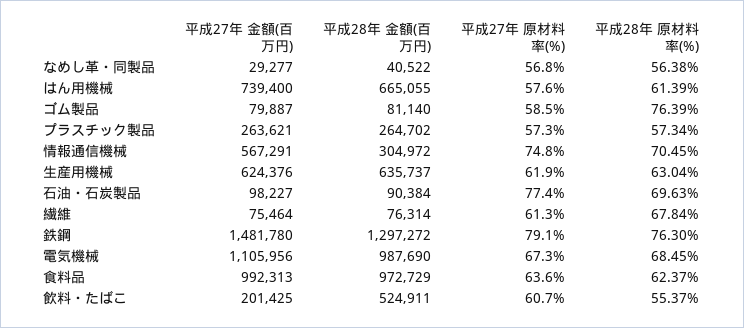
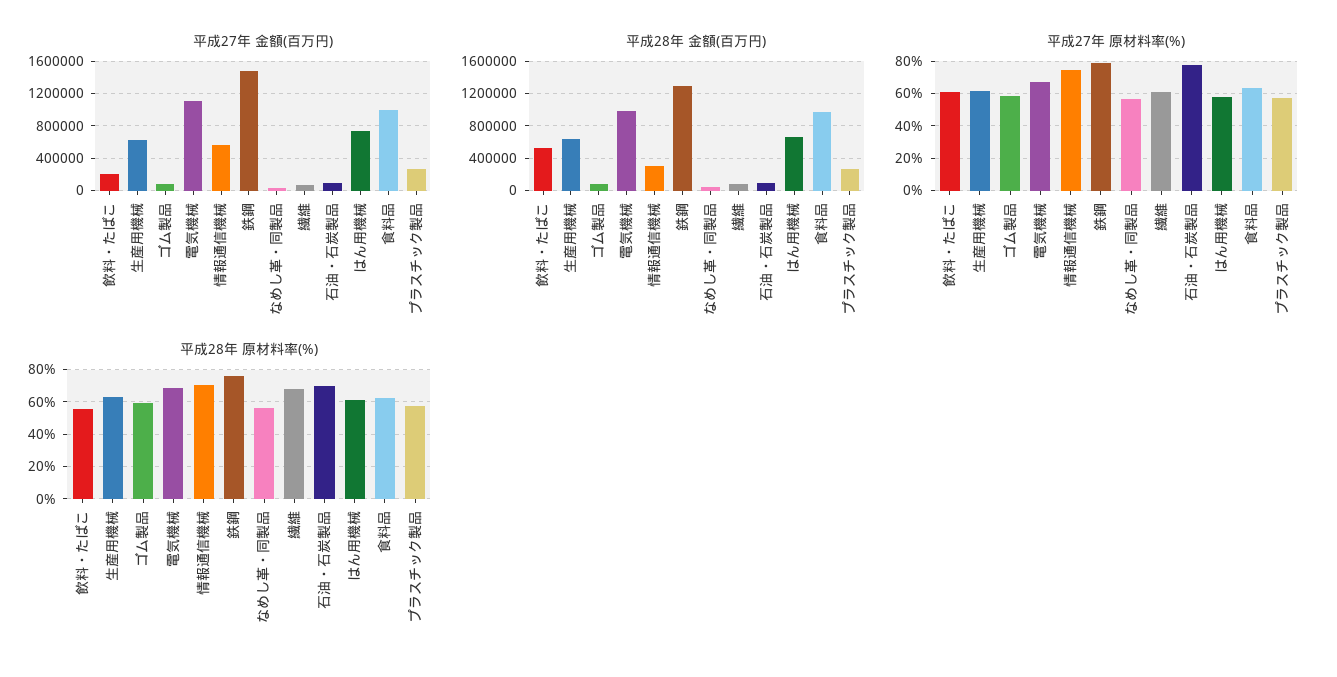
  {
    "平成27年 金額(百万円)": {
      "なめし革・同製品": 29277,
      "はん用機械": 739400,
      "ゴム製品": 79887,
      "プラスチック製品": 263621,
      "情報通信機械": 567291,
      "生産用機械": 624376,
      "石油・石炭製品": 98227,
      "繊維": 75464,
      "鉄鋼": 1481780,
      "電気機械": 1105956,
      "食料品": 992313,
      "飲料・たばこ": 201425
    },
    "平成28年 金額(百万円)": {
      "なめし革・同製品": 40522,
      "はん用機械": 665055,
      "ゴム製品": 81140,
      "プラスチック製品": 264702,
      "情報通信機械": 304972,
      "生産用機械": 635737,
      "石油・石炭製品": 90384,
      "繊維": 76314,
      "鉄鋼": 1297272,
      "電気機械": 987690,
      "食料品": 972729,
      "飲料・たばこ": 524911
    },
    "平成27年 原材料率(%)": {
      "なめし革・同製品": 56.8,
      "はん用機械": 57.6,
      "ゴム製品": 58.5,
      "プラスチック製品": 57.3,
      "情報通信機械": 74.8,
      "生産用機械": 61.9,
      "石油・石炭製品": 77.4,
      "繊維": 61.3,
      "鉄鋼": 79.1,
      "電気機械": 67.3,
      "食料品": 63.6,
      "飲料・たばこ": 60.7
    },
    "平成28年 原材料率(%)": {
      "なめし革・同製品": 56.38,
      "はん用機械": 61.39,
-     "ゴム製品": 76.39,
+     "ゴム製品": 60,
      "プラスチック製品": 57.34,
      "情報通信機械": 70.45,
      "生産用機械": 63.04,
      "石油・石炭製品": 69.63,
      "繊維": 67.84,
      "鉄鋼": 76.3,
      "電気機械": 68.45,
      "食料品": 62.37,
      "飲料・たばこ": 55.37
    }
  }

